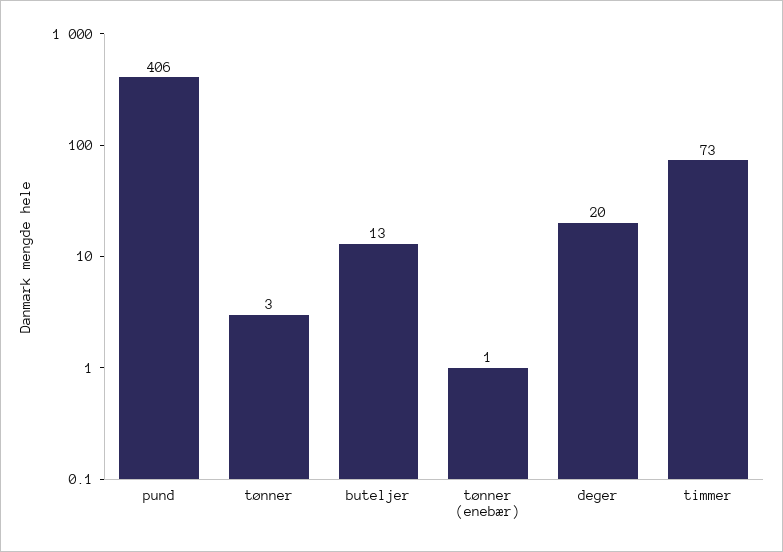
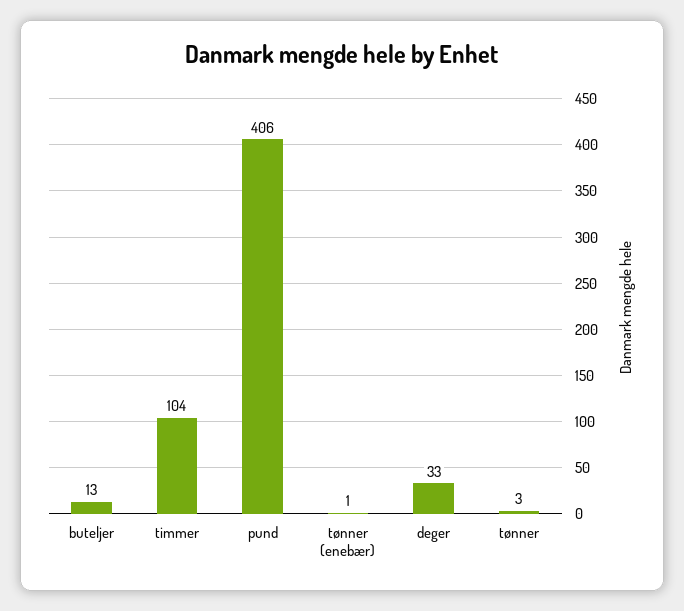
  {
    "pund": 406,
    "tønner": 3,
    "buteljer": 13,
    "tønner (enebær)": 1,
-   "deger": 20,
+   "deger": 33,
-   "timmer": 73
+   "timmer": 104
  }

